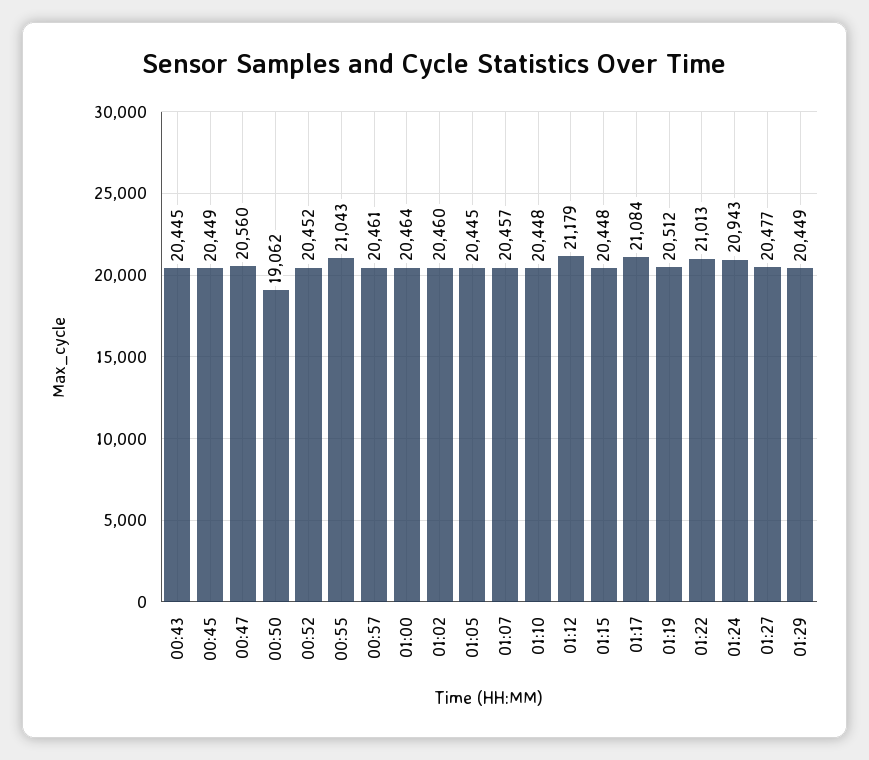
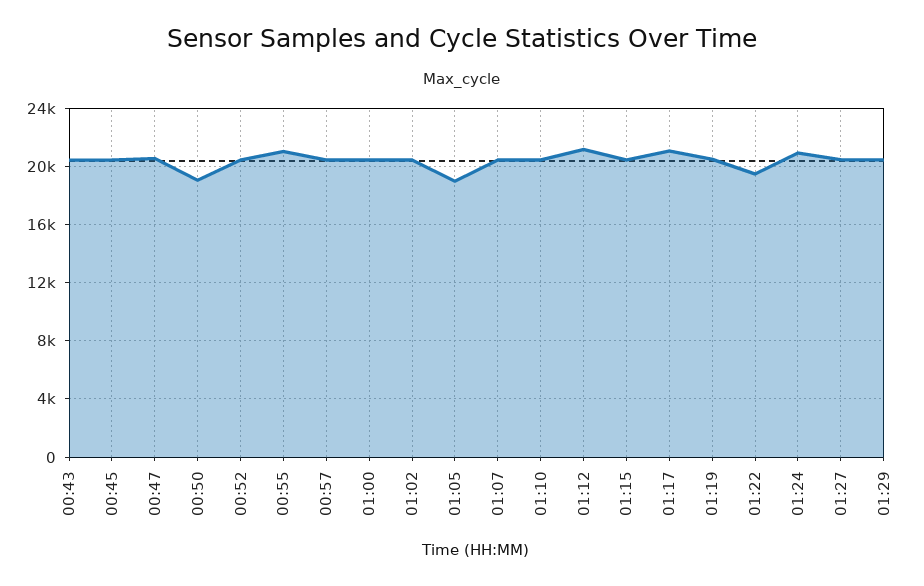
  {
    "00:43": 20445,
    "00:45": 20449,
    "00:47": 20560,
    "00:50": 19062,
    "00:52": 20452,
    "00:55": 21043,
    "00:57": 20461,
    "01:00": 20464,
    "01:02": 20460,
-   "01:05": 20445,
+   "01:05": 19000,
    "01:07": 20457,
    "01:10": 20448,
    "01:12": 21179,
    "01:15": 20448,
    "01:17": 21084,
    "01:19": 20512,
-   "01:22": 21013,
+   "01:22": 19500,
    "01:24": 20943,
    "01:27": 20477,
    "01:29": 20449
  }

